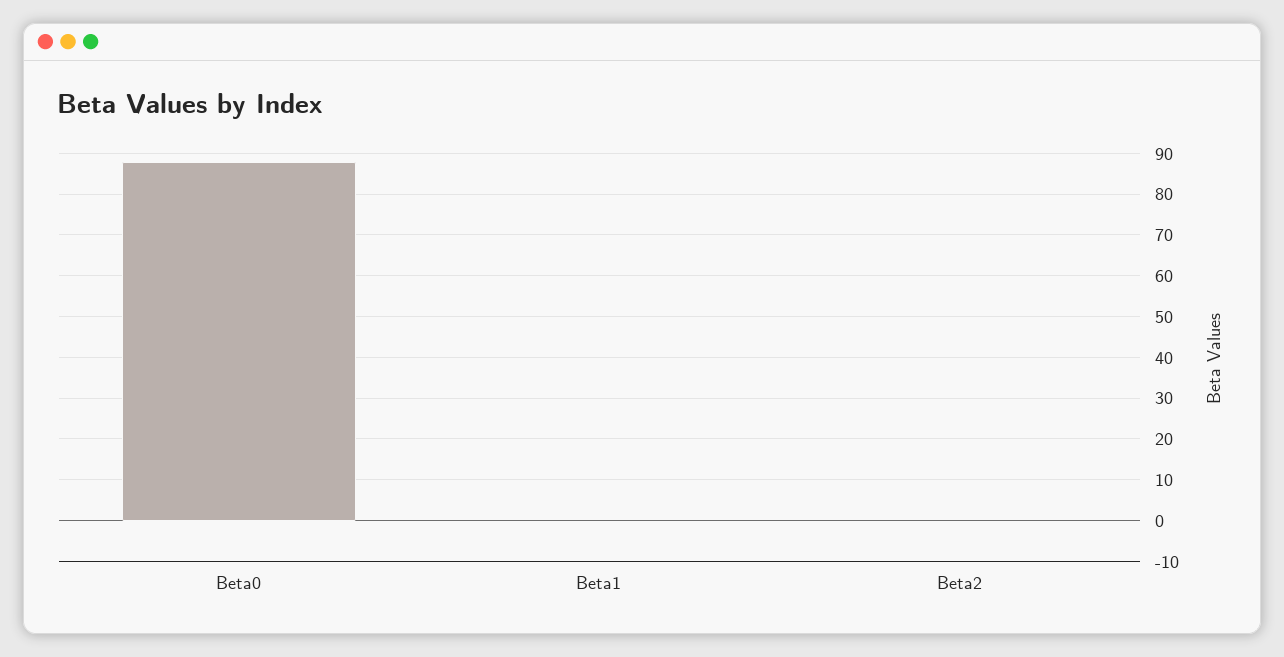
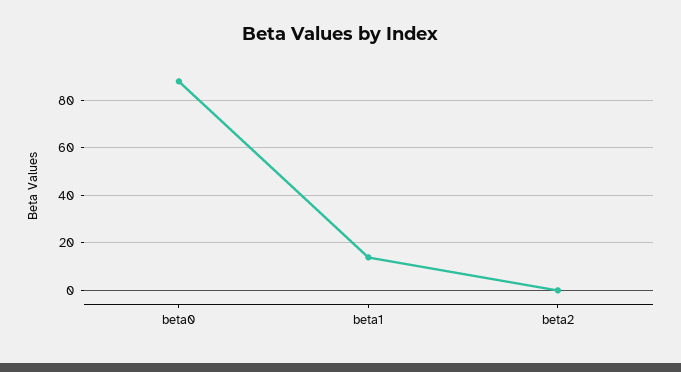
  {
    "Beta0": 88,
-   "Beta1": 0,
+   "Beta1": 15,
    "Beta2": 0
  }

